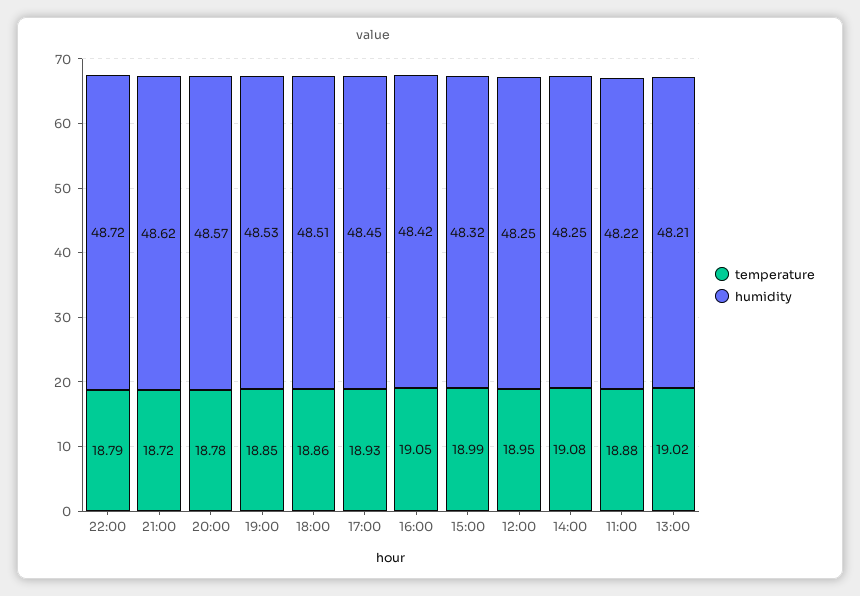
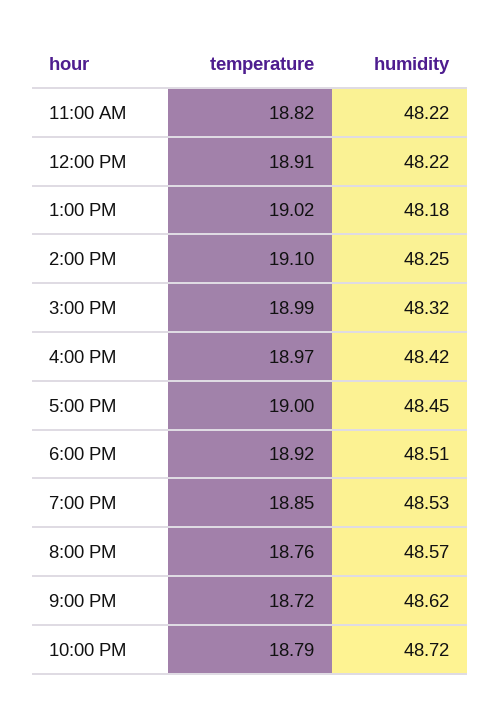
  {
    "temperature": {
      "22:00": 18.79,
      "21:00": 18.72,
-     "20:00": 18.78,
+     "20:00": 18.76,
      "19:00": 18.85,
-     "18:00": 18.86,
+     "18:00": 18.92,
-     "17:00": 18.93,
+     "17:00": 19,
-     "16:00": 19.05,
+     "16:00": 18.97,
      "15:00": 18.99,
-     "12:00": 18.95,
+     "12:00": 18.91,
-     "14:00": 19.08,
+     "14:00": 19.1,
-     "11:00": 18.88,
+     "11:00": 18.82,
      "13:00": 19.02
    },
    "humidity": {
      "22:00": 48.72,
      "21:00": 48.62,
      "20:00": 48.57,
      "19:00": 48.53,
      "18:00": 48.51,
      "17:00": 48.45,
      "16:00": 48.42,
      "15:00": 48.32,
-     "12:00": 48.25,
+     "12:00": 48.22,
      "14:00": 48.25,
      "11:00": 48.22,
-     "13:00": 48.21
+     "13:00": 48.18
    }
  }

